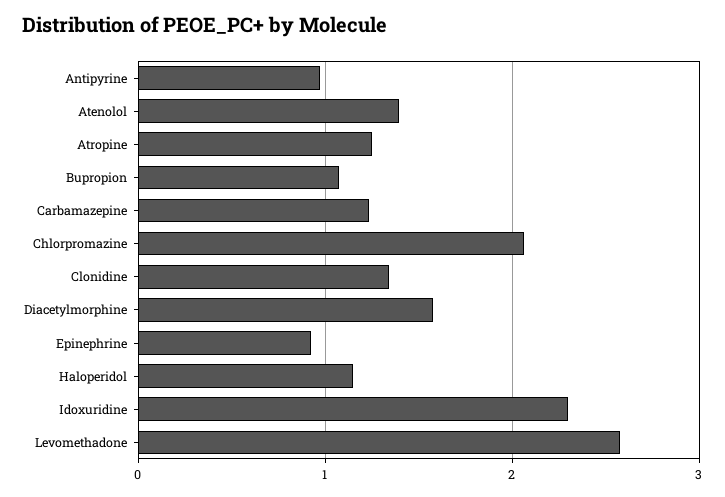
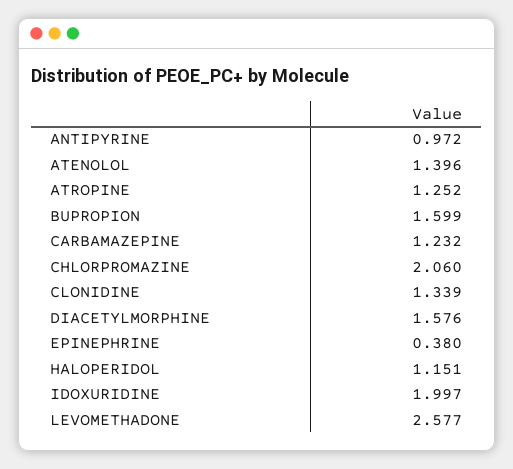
  {
    "Antipyrine": 0.972,
    "Atenolol": 1.396,
    "Atropine": 1.252,
-   "Bupropion": 1.1,
+   "Bupropion": 1.599,
    "Carbamazepine": 1.232,
    "Chlorpromazine": 2.06,
    "Clonidine": 1.339,
    "Diacetylmorphine": 1.576,
-   "Epinephrine": 0.9,
+   "Epinephrine": 0.38,
    "Haloperidol": 1.151,
-   "Idoxuridine": 2.3,
+   "Idoxuridine": 1.997,
    "Levomethadone": 2.577
  }

